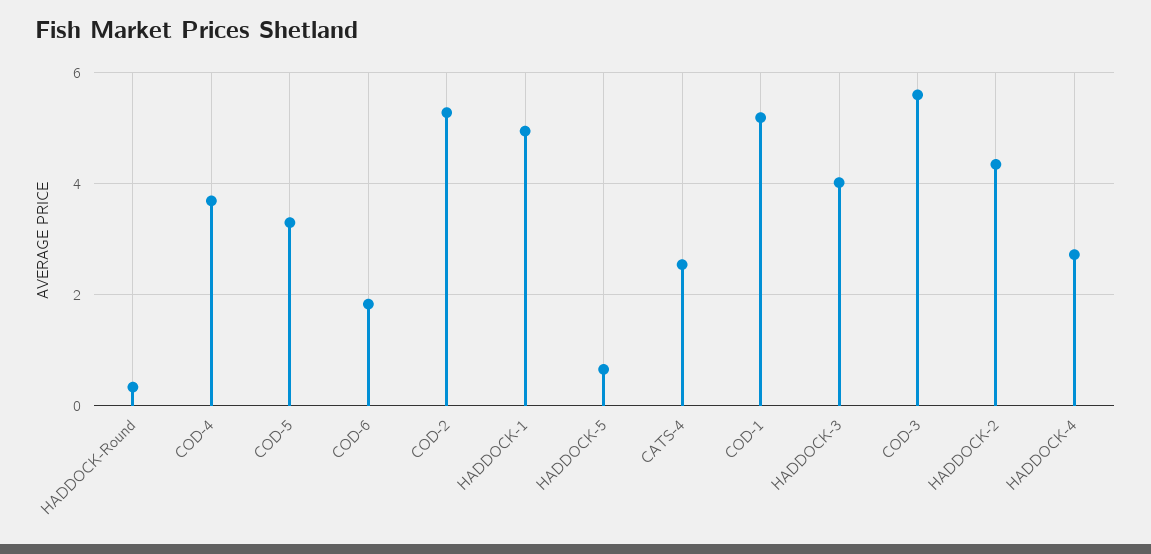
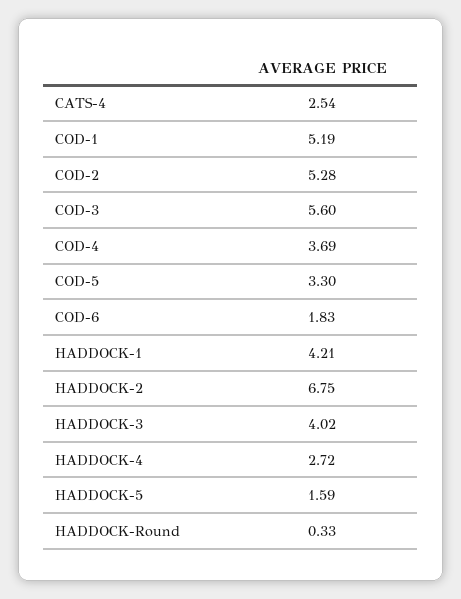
  {
    "HADDOCK-Round": 0.33,
    "COD-4": 3.69,
    "COD-5": 3.3,
    "COD-6": 1.83,
    "COD-2": 5.28,
-   "HADDOCK-1": 5,
+   "HADDOCK-1": 4.21,
-   "HADDOCK-5": 0.6,
+   "HADDOCK-5": 1.59,
    "CATS-4": 2.54,
    "COD-1": 5.19,
    "HADDOCK-3": 4.02,
    "COD-3": 5.6,
-   "HADDOCK-2": 4.4,
+   "HADDOCK-2": 6.75,
    "HADDOCK-4": 2.72
  }

